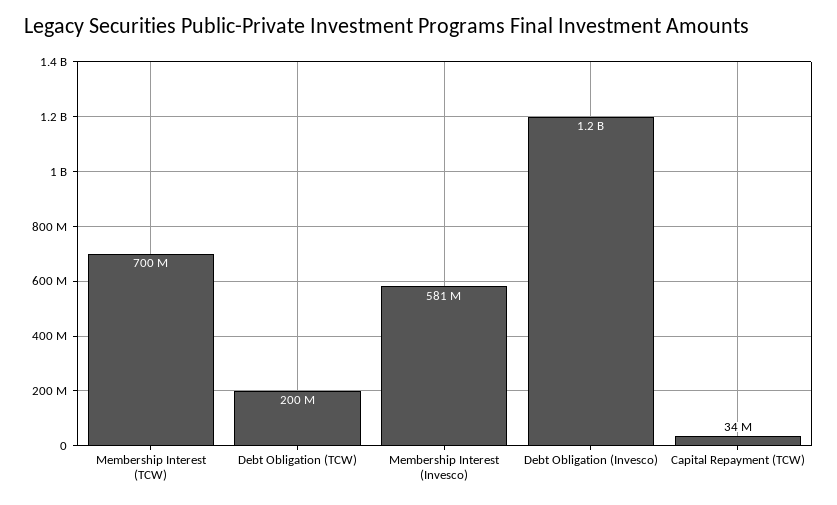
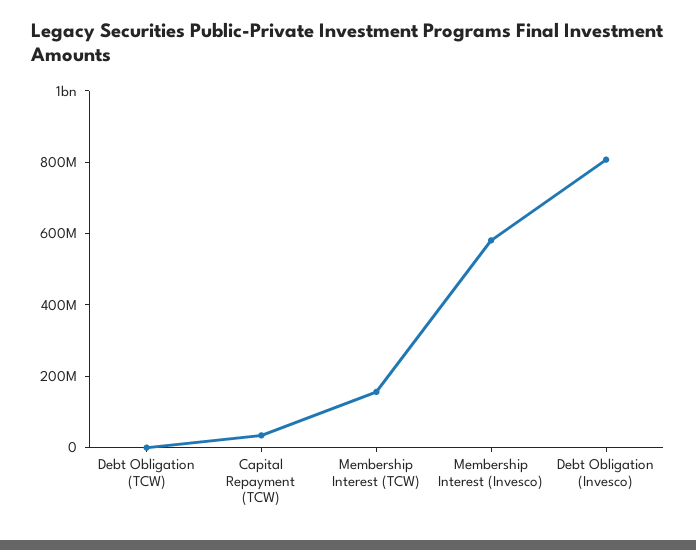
  {
-   "Membership Interest (TCW)": 700000000,
+   "Membership Interest (TCW)": 150000000,
-   "Debt Obligation (TCW)": 200000000,
+   "Debt Obligation (TCW)": 0,
    "Membership Interest (Invesco)": 581000000,
-   "Debt Obligation (Invesco)": 1200000000,
+   "Debt Obligation (Invesco)": 800000000,
    "Capital Repayment (TCW)": 34000000
  }

